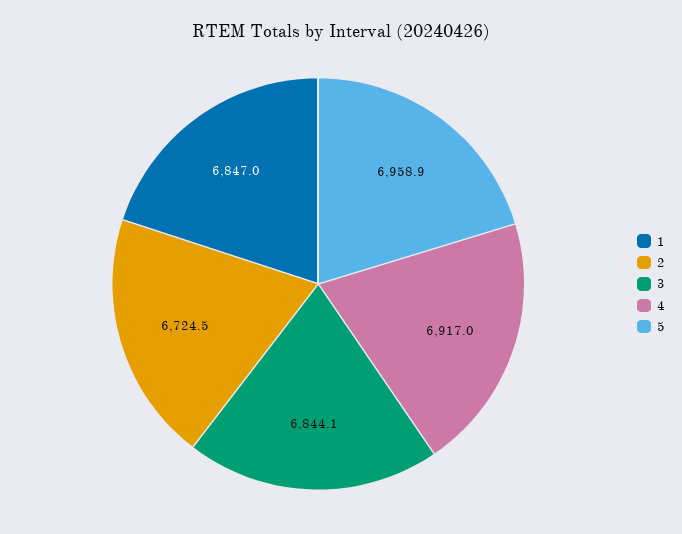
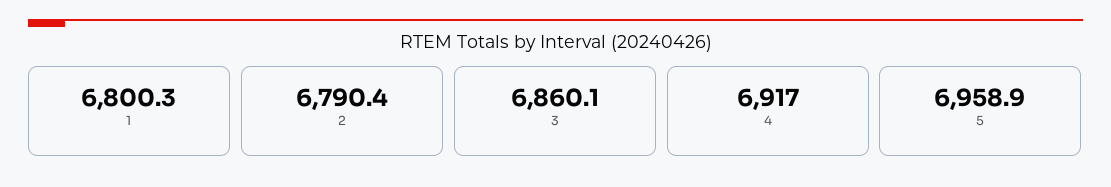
  {
-   "1": 6847,
+   "1": 6800.3,
-   "2": 6724.5,
+   "2": 6790.4,
-   "3": 6844.1,
+   "3": 6860.1,
    "4": 6917,
    "5": 6958.9
  }

